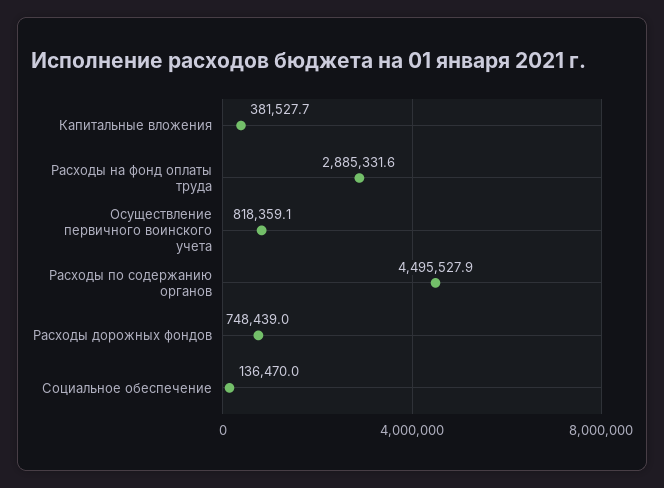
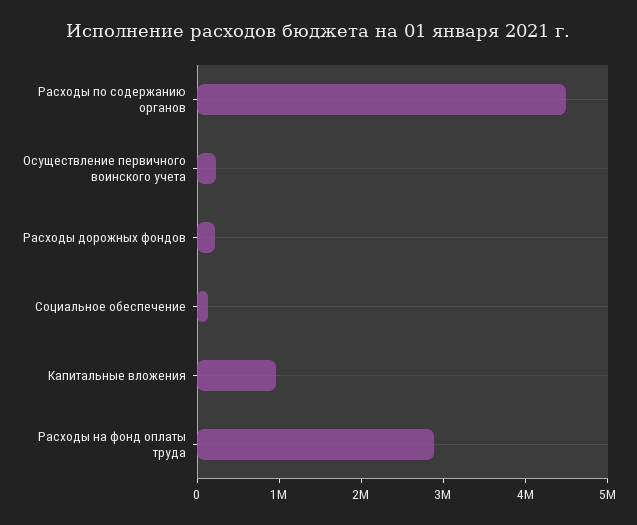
  {
-   "Капитальные вложения": 381527.7,
+   "Капитальные вложения": 1000000,
    "Расходы на фонд оплаты труда": 2885331.6,
-   "Осуществление первичного воинского учета": 818359.1,
+   "Осуществление первичного воинского учета": 200000,
    "Расходы по содержанию органов": 4495527.9,
-   "Расходы дорожных фондов": 748439,
+   "Расходы дорожных фондов": 200000,
    "Социальное обеспечение": 136470
  }

